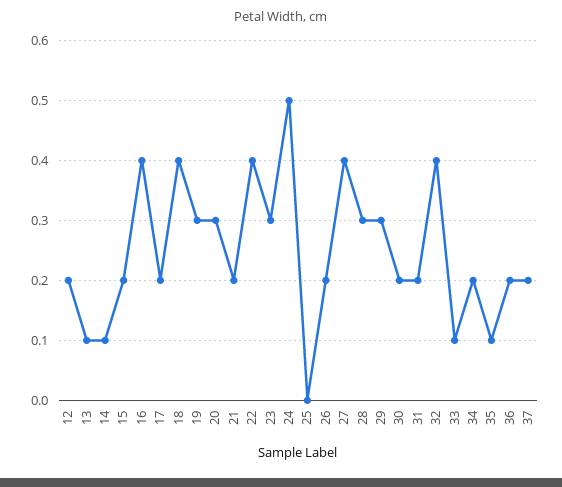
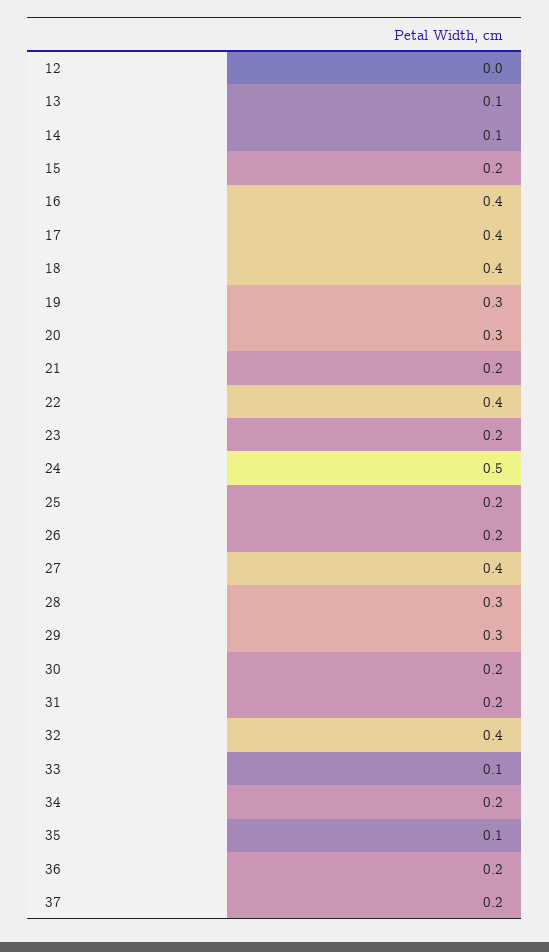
  {
-   "12": 0.2,
+   "12": 0,
    "13": 0.1,
    "14": 0.1,
    "15": 0.2,
    "16": 0.4,
-   "17": 0.2,
+   "17": 0.4,
    "18": 0.4,
    "19": 0.3,
    "20": 0.3,
    "21": 0.2,
    "22": 0.4,
-   "23": 0.3,
+   "23": 0.2,
    "24": 0.5,
-   "25": 0,
+   "25": 0.2,
    "26": 0.2,
    "27": 0.4,
    "28": 0.3,
    "29": 0.3,
    "30": 0.2,
    "31": 0.2,
    "32": 0.4,
    "33": 0.1,
    "34": 0.2,
    "35": 0.1,
    "36": 0.2,
    "37": 0.2
  }

